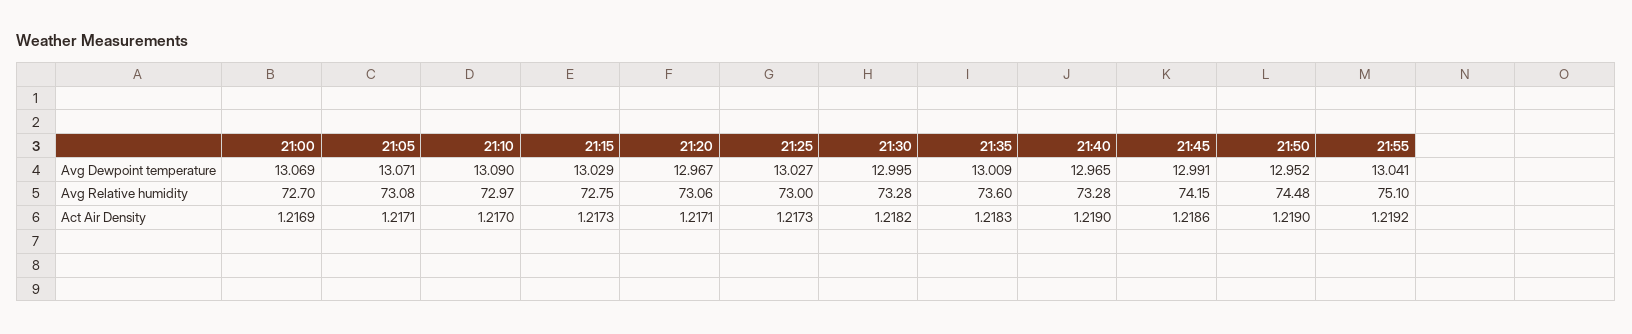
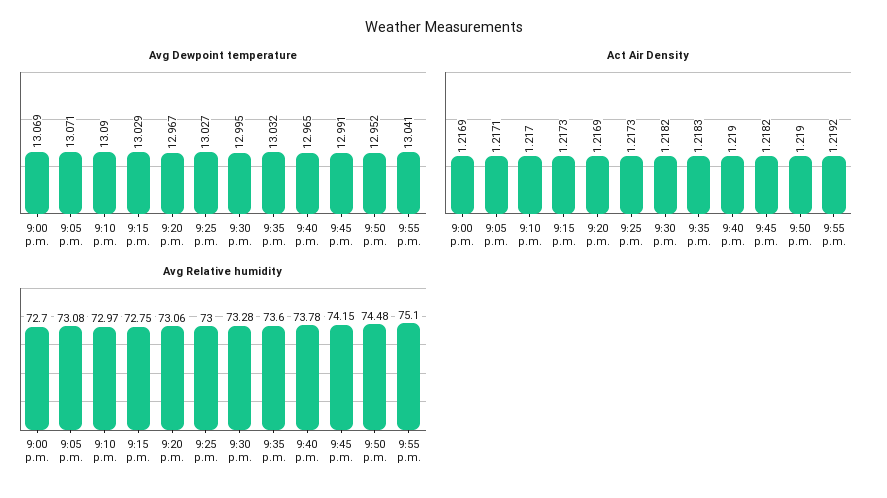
  {
    "Avg Dewpoint temperature": {
      "21:00": 13.069,
      "21:05": 13.071,
      "21:10": 13.09,
      "21:15": 13.029,
      "21:20": 12.967,
      "21:25": 13.027,
      "21:30": 12.995,
-     "21:35": 13.009,
+     "21:35": 13.032,
      "21:40": 12.965,
      "21:45": 12.991,
      "21:50": 12.952,
      "21:55": 13.041
    },
    "Avg Relative humidity": {
      "21:00": 72.7,
      "21:05": 73.08,
      "21:10": 72.97,
      "21:15": 72.75,
      "21:20": 73.06,
      "21:25": 73,
      "21:30": 73.28,
      "21:35": 73.6,
-     "21:40": 73.28,
+     "21:40": 73.78,
      "21:45": 74.15,
      "21:50": 74.48,
      "21:55": 75.1
    },
    "Act Air Density": {
      "21:00": 1.2169,
      "21:05": 1.2171,
      "21:10": 1.217,
      "21:15": 1.2173,
-     "21:20": 1.2171,
+     "21:20": 1.2169,
      "21:25": 1.2173,
      "21:30": 1.2182,
      "21:35": 1.2183,
      "21:40": 1.219,
-     "21:45": 1.2186,
+     "21:45": 1.2182,
      "21:50": 1.219,
      "21:55": 1.2192
    }
  }

